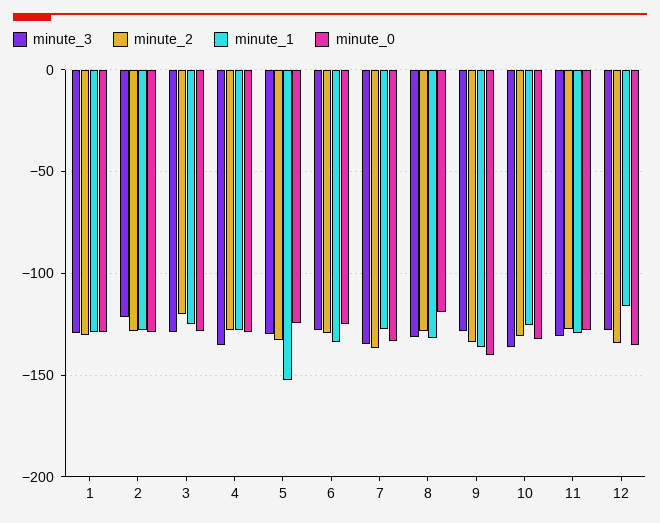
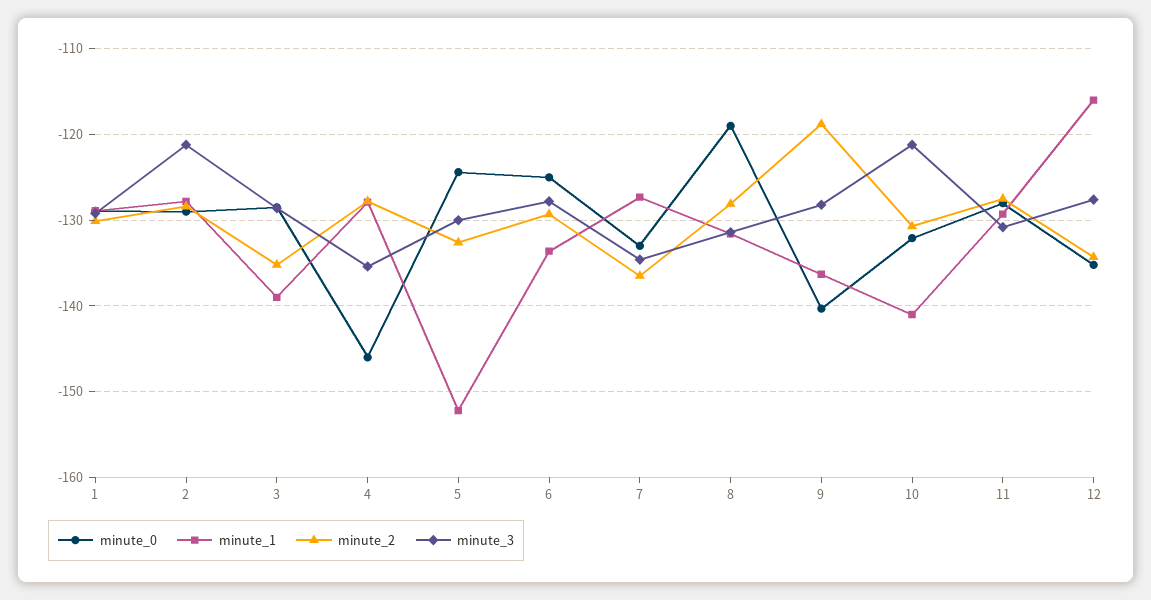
  {
    "minute_3": {
      "1": -129,
      "2": -121,
      "3": -129,
      "4": -135,
      "5": -130,
      "6": -128,
      "7": -135,
      "8": -131,
      "9": -128,
-     "10": -135,
+     "10": -121,
      "11": -131,
      "12": -128
    },
    "minute_2": {
      "1": -130,
      "2": -128,
-     "3": -120,
+     "3": -135,
      "4": -128,
      "5": -133,
      "6": -129,
      "7": -137,
      "8": -128,
-     "9": -135,
+     "9": -119,
      "10": -131,
      "11": -128,
      "12": -134
    },
    "minute_1": {
      "1": -129,
      "2": -128,
-     "3": -125,
+     "3": -139,
      "4": -128,
      "5": -152,
      "6": -134,
      "7": -127,
      "8": -132,
      "9": -136,
-     "10": -125,
+     "10": -141,
      "11": -129,
      "12": -116
    },
    "minute_0": {
      "1": -129,
      "2": -129,
      "3": -129,
-     "4": -130,
+     "4": -146,
      "5": -124,
      "6": -125,
      "7": -133,
      "8": -119,
      "9": -140,
      "10": -132,
      "11": -128,
      "12": -135
    }
  }

